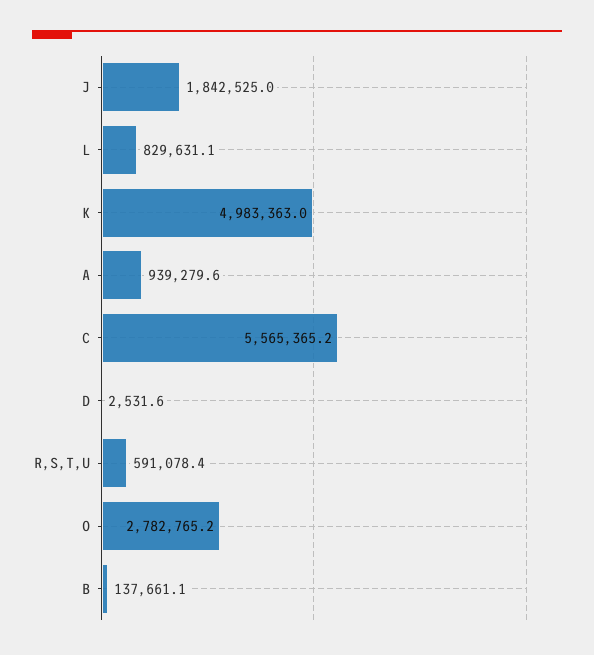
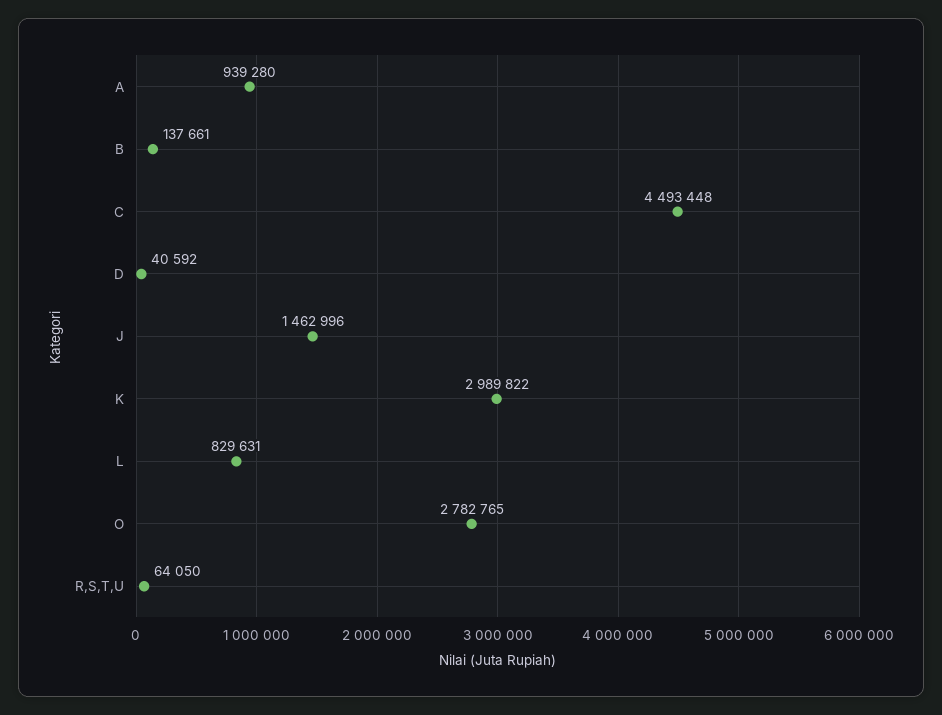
  {
-   "J": 1842525,
+   "J": 1462996,
    "L": 829631.1,
-   "K": 4983363,
+   "K": 2989822,
    "A": 939279.6,
-   "C": 5565365.2,
+   "C": 4493448,
-   "D": 2531.6,
+   "D": 40592,
-   "R,S,T,U": 591078.4,
+   "R,S,T,U": 64050,
    "O": 2782765.2,
    "B": 137661.1
  }

